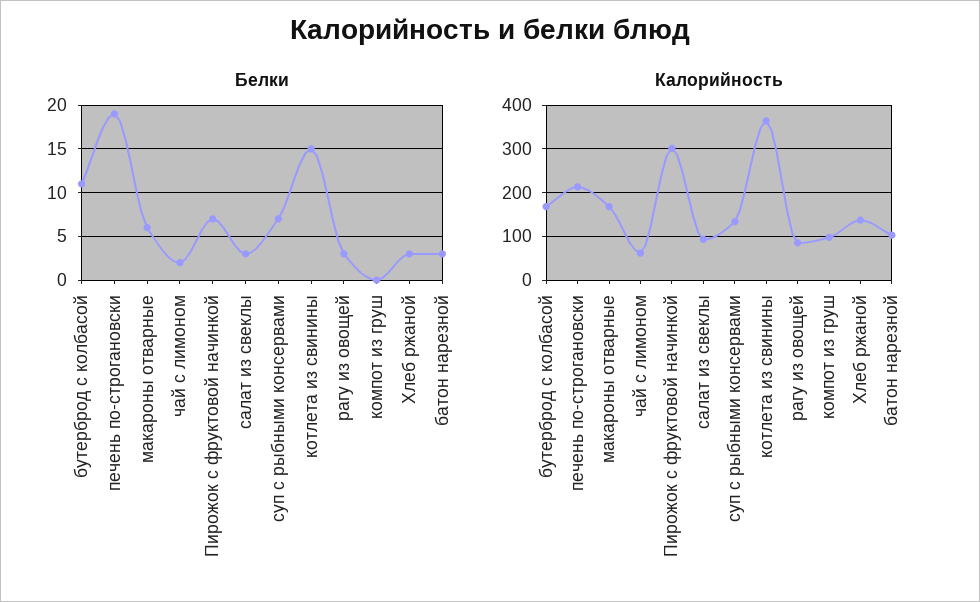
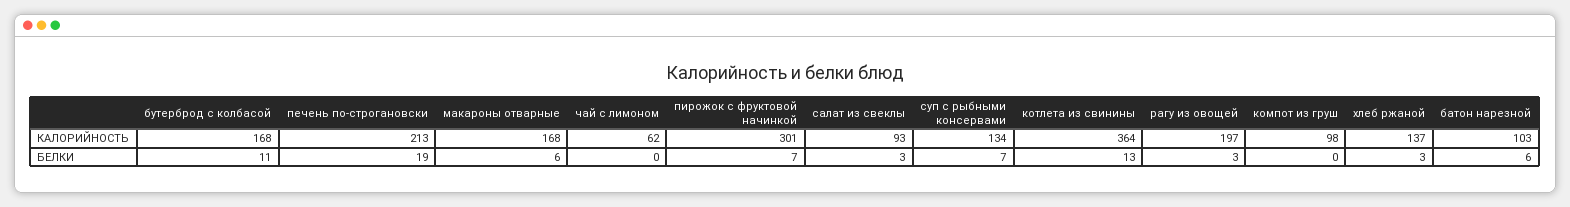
  {
    "Белки": {
      "бутерброд с колбасой": 11,
      "печень по-строгановски": 19,
      "макароны отварные": 6,
-     "чай с лимоном": 2,
+     "чай с лимоном": 0,
      "Пирожок с фруктовой начинкой": 7,
      "салат из свеклы": 3,
      "суп с рыбными консервами": 7,
-     "котлета из свинины": 15,
+     "котлета из свинины": 13,
      "рагу из овощей": 3,
      "компот из груш": 0,
      "Хлеб ржаной": 3,
-     "батон нарезной": 3
+     "батон нарезной": 6
    },
    "Калорийность": {
      "бутерброд с колбасой": 168,
      "печень по-строгановски": 213,
      "макароны отварные": 168,
      "чай с лимоном": 62,
      "Пирожок с фруктовой начинкой": 301,
      "салат из свеклы": 93,
      "суп с рыбными консервами": 134,
      "котлета из свинины": 364,
-     "рагу из овощей": 80,
+     "рагу из овощей": 197,
      "компот из груш": 98,
      "Хлеб ржаной": 137,
      "батон нарезной": 103
    }
  }

